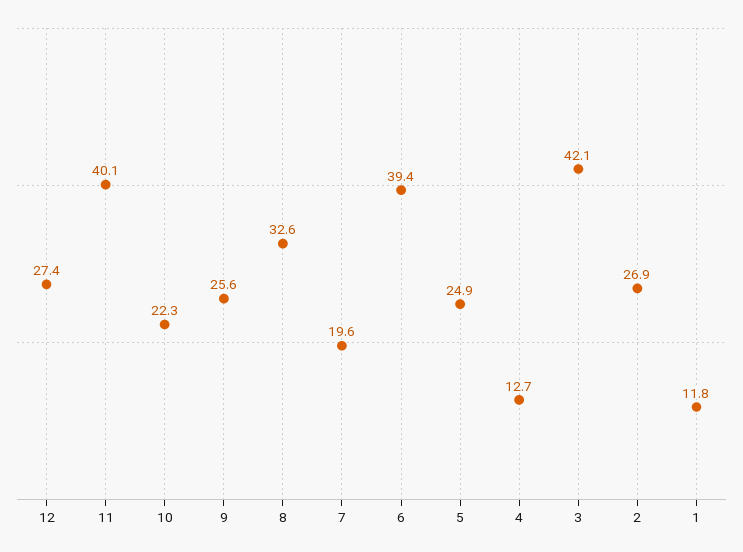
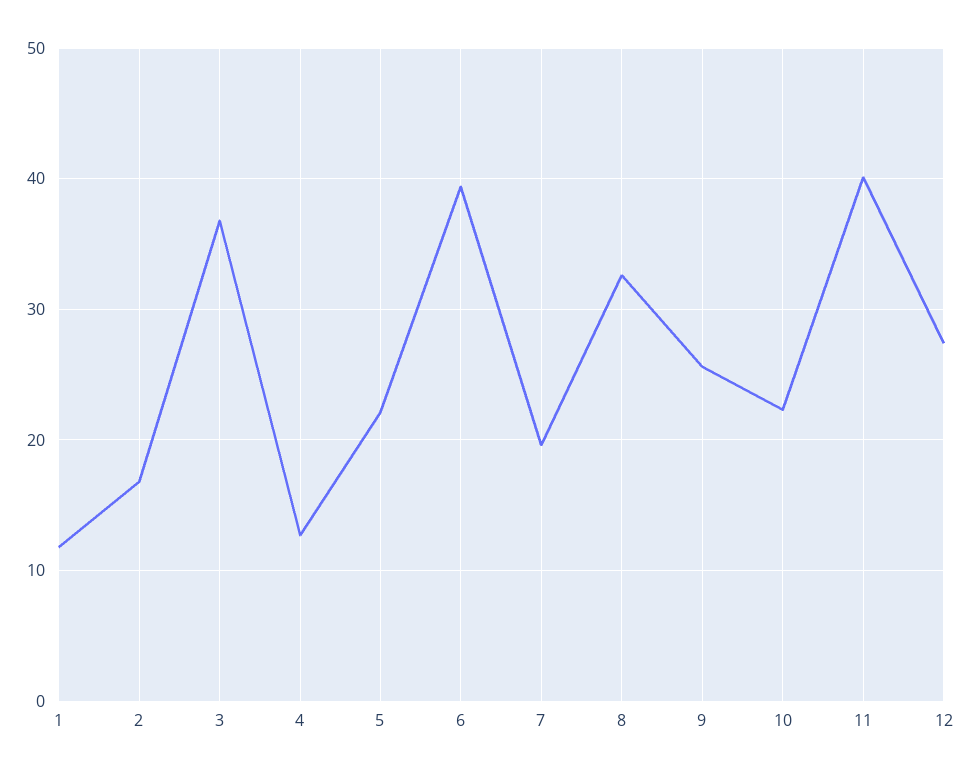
  {
    "12": 27.4,
    "11": 40.1,
    "10": 22.3,
    "9": 25.6,
    "8": 32.6,
    "7": 19.6,
    "6": 39.4,
-   "5": 24.9,
+   "5": 22,
    "4": 12.7,
-   "3": 42.1,
+   "3": 37,
-   "2": 26.9,
+   "2": 17,
    "1": 11.8
  }

